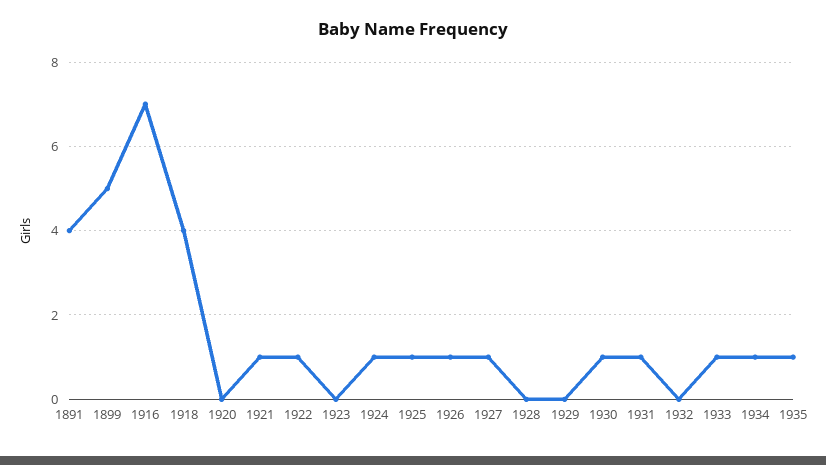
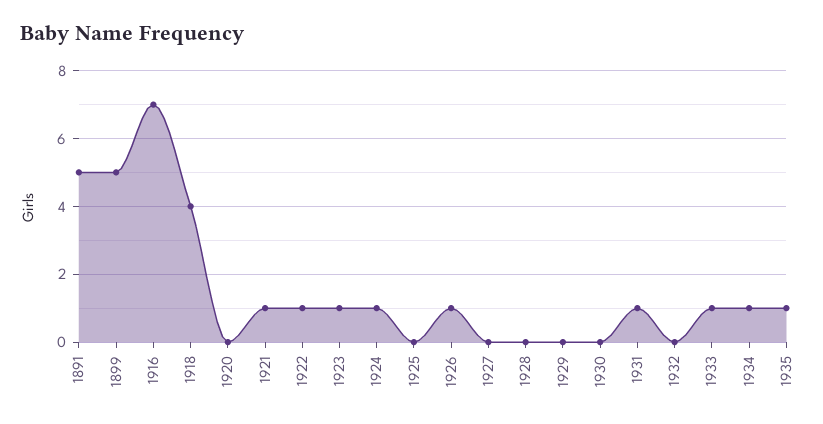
  {
-   "1891": 4,
+   "1891": 5,
    "1899": 5,
    "1916": 7,
    "1918": 4,
    "1920": 0,
    "1921": 1,
    "1922": 1,
-   "1923": 0,
+   "1923": 1,
    "1924": 1,
-   "1925": 1,
+   "1925": 0,
    "1926": 1,
-   "1927": 1,
+   "1927": 0,
    "1928": 0,
    "1929": 0,
-   "1930": 1,
+   "1930": 0,
    "1931": 1,
    "1932": 0,
    "1933": 1,
    "1934": 1,
    "1935": 1
  }

